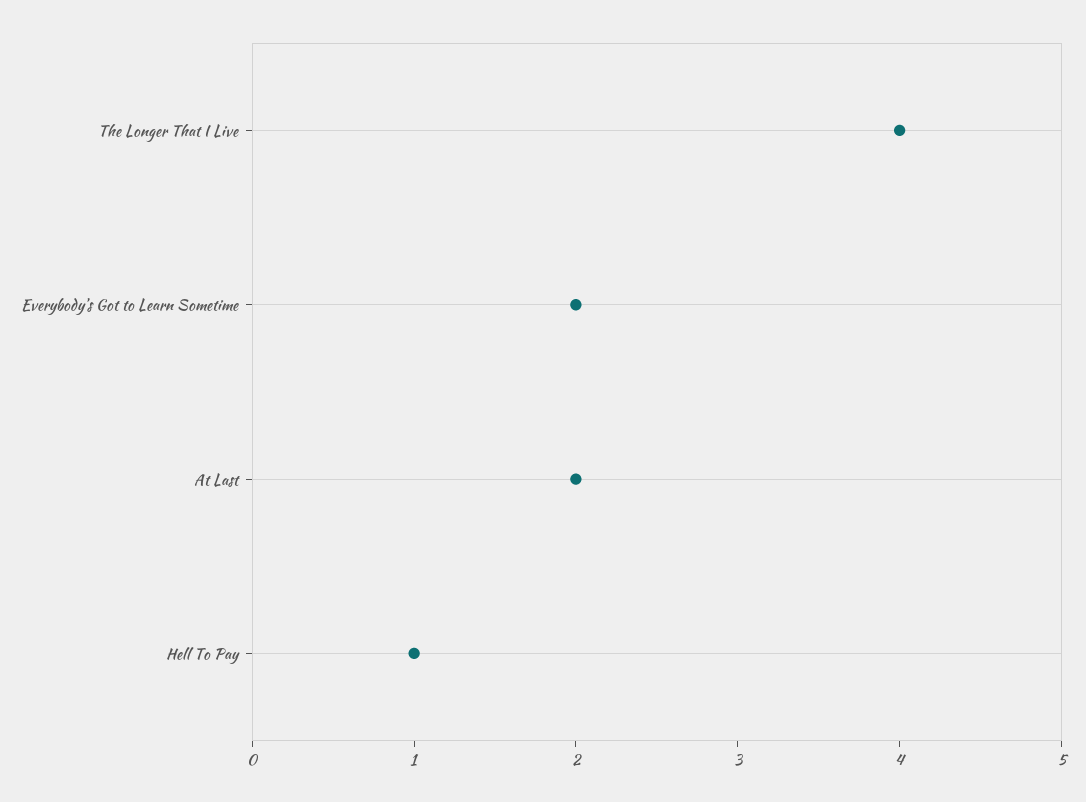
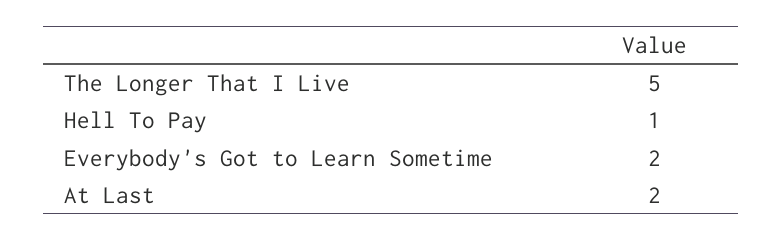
  {
-   "The Longer That I Live": 4,
+   "The Longer That I Live": 5,
    "Everybody's Got to Learn Sometime": 2,
    "At Last": 2,
    "Hell To Pay": 1
  }

